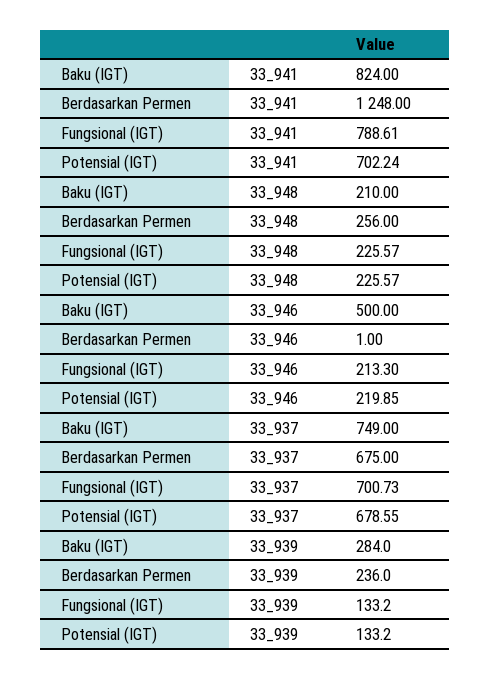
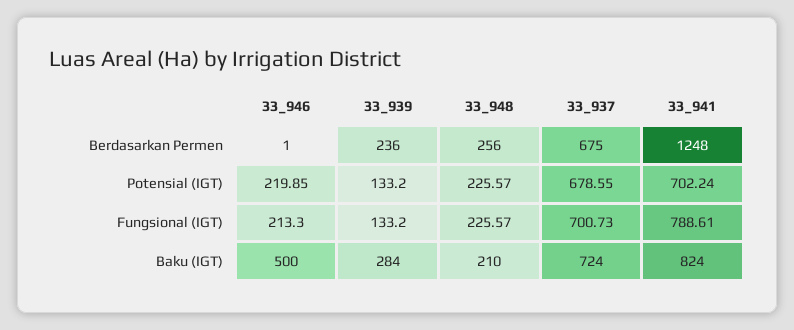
  {
    "Baku (IGT)": {
      "33_941": 824,
      "33_948": 210,
      "33_946": 500,
-     "33_937": 749,
+     "33_937": 724,
      "33_939": 284
    },
    "Berdasarkan Permen": {
      "33_941": 1248,
      "33_948": 256,
      "33_946": 1,
      "33_937": 675,
      "33_939": 236
    },
    "Fungsional (IGT)": {
      "33_941": 788.61,
      "33_948": 225.57,
      "33_946": 213.3,
      "33_937": 700.73,
      "33_939": 133.2
    },
    "Potensial (IGT)": {
      "33_941": 702.24,
      "33_948": 225.57,
      "33_946": 219.85,
      "33_937": 678.55,
      "33_939": 133.2
    }
  }

